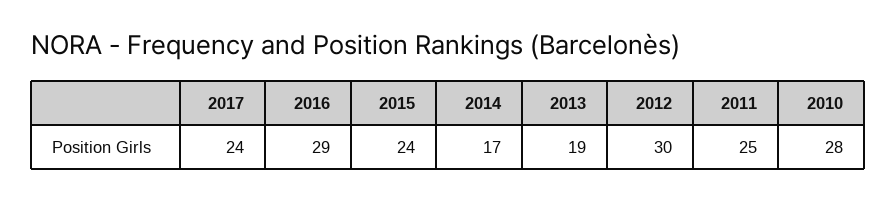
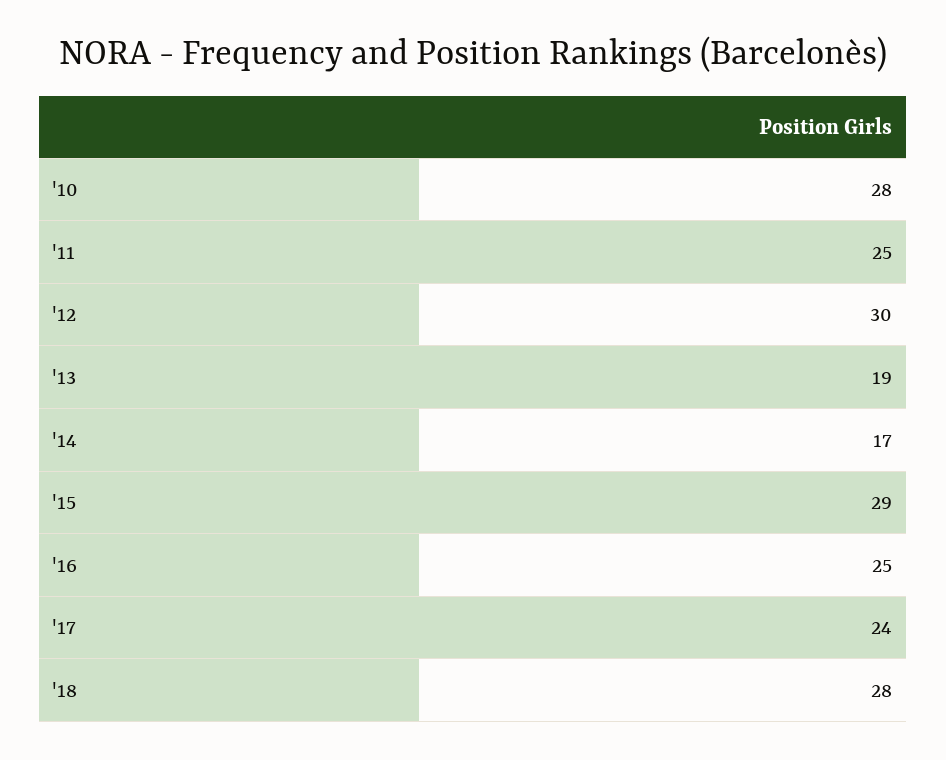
  {
    "2017": 24,
-   "2016": 29,
+   "2016": 25,
-   "2015": 24,
+   "2015": 29,
    "2014": 17,
    "2013": 19,
    "2012": 30,
    "2011": 25,
-   "2010": 28
+   "2010": 28,
+   "'18": 28
  }

